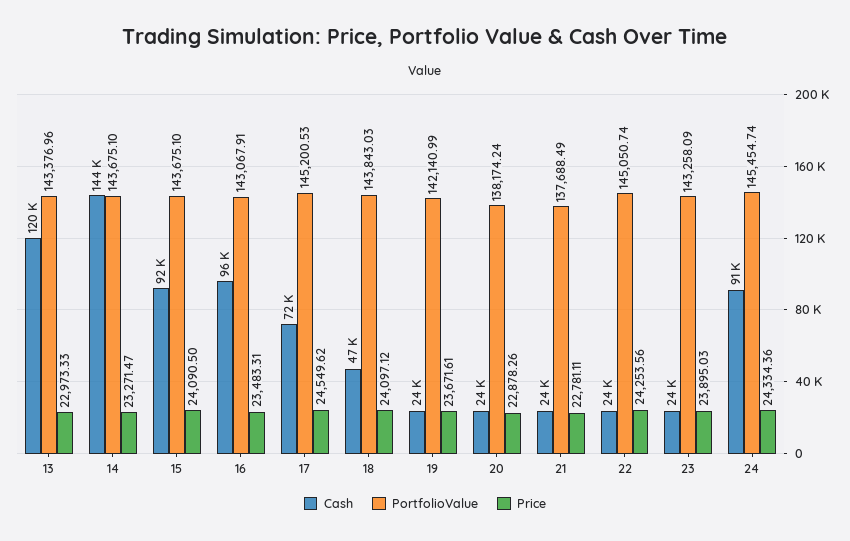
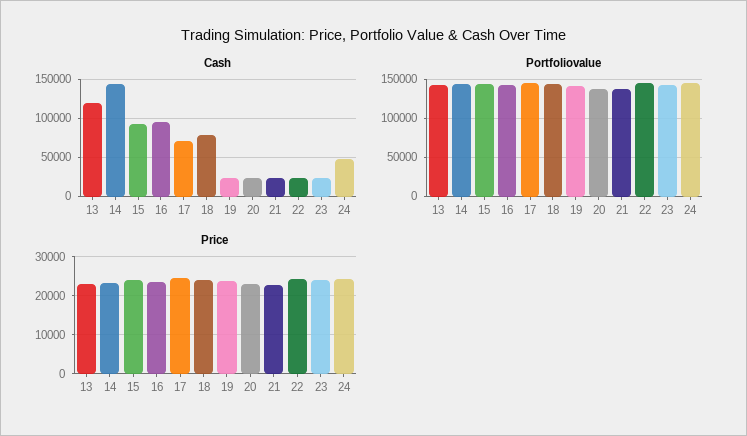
  {
    "Cash": {
      "13": 120000,
      "14": 144000,
      "15": 92000,
      "16": 96000,
      "17": 72000,
-     "18": 47000,
+     "18": 80000,
      "19": 24000,
      "20": 24000,
      "21": 24000,
      "22": 24000,
      "23": 24000,
-     "24": 91000
+     "24": 50000
    },
    "PortfolioValue": {
      "13": 143376.96,
      "14": 143675.1,
      "15": 143675.1,
      "16": 143067.91,
      "17": 145200.53,
      "18": 143843.03,
      "19": 142140.99,
      "20": 138174.24,
      "21": 137688.49,
      "22": 145050.74,
      "23": 143258.09,
      "24": 145454.74
    },
    "Price": {
      "13": 22973.33,
      "14": 23271.47,
      "15": 24090.5,
      "16": 23483.31,
      "17": 24549.62,
      "18": 24097.12,
      "19": 23671.61,
      "20": 22878.26,
      "21": 22781.11,
      "22": 24253.56,
      "23": 23895.03,
      "24": 24334.36
    }
  }

